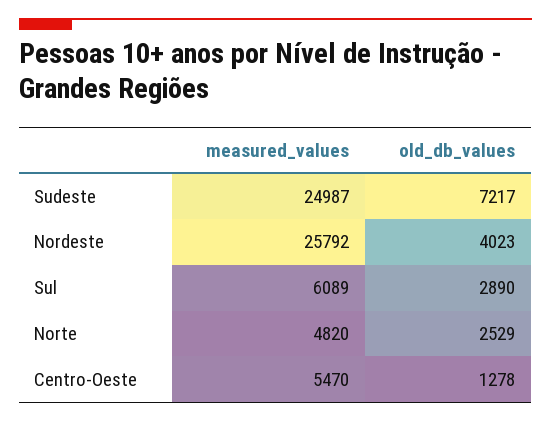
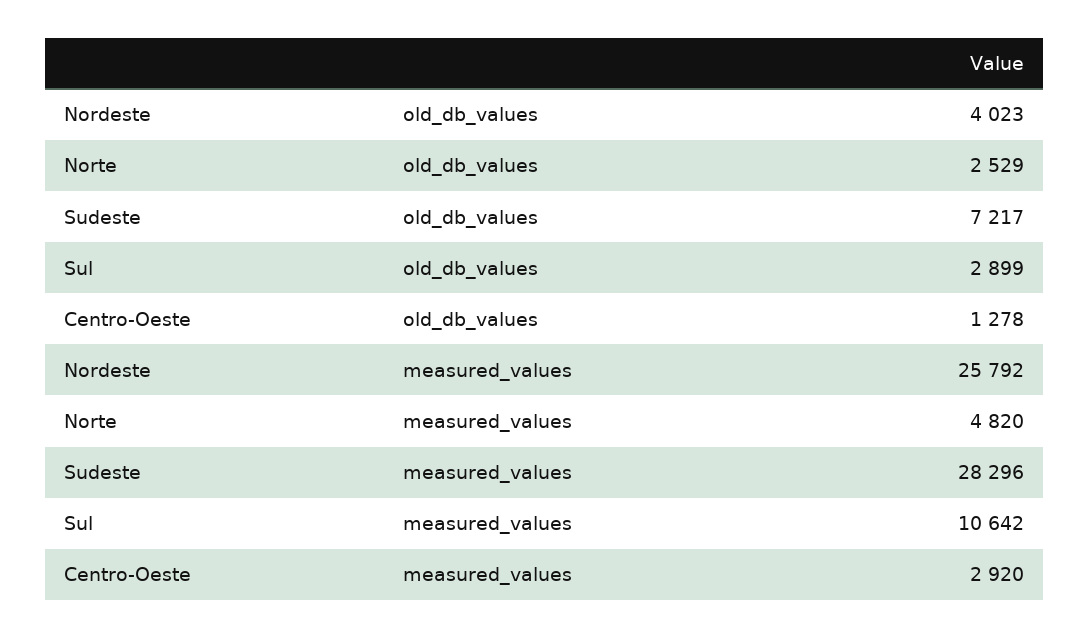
  {
    "measured_values": {
-     "Sudeste": 24987,
+     "Sudeste": 28296,
      "Nordeste": 25792,
-     "Sul": 6089,
+     "Sul": 10642,
      "Norte": 4820,
-     "Centro-Oeste": 5470
+     "Centro-Oeste": 2920
    },
    "old_db_values": {
      "Sudeste": 7217,
      "Nordeste": 4023,
-     "Sul": 2890,
+     "Sul": 2899,
      "Norte": 2529,
      "Centro-Oeste": 1278
    }
  }

